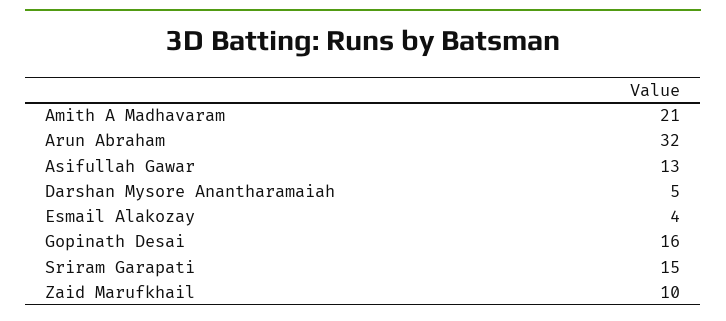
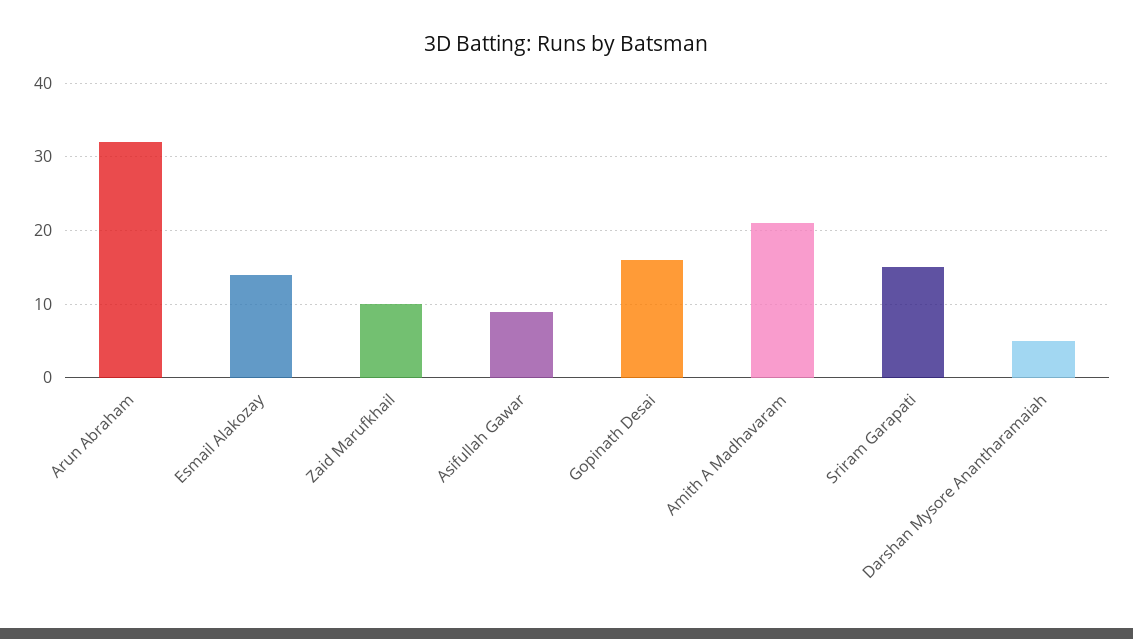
  {
    "Amith A Madhavaram": 21,
    "Arun Abraham": 32,
-   "Asifullah Gawar": 13,
+   "Asifullah Gawar": 9,
    "Darshan Mysore Anantharamaiah": 5,
-   "Esmail Alakozay": 4,
+   "Esmail Alakozay": 14,
    "Gopinath Desai": 16,
    "Sriram Garapati": 15,
    "Zaid Marufkhail": 10
  }

